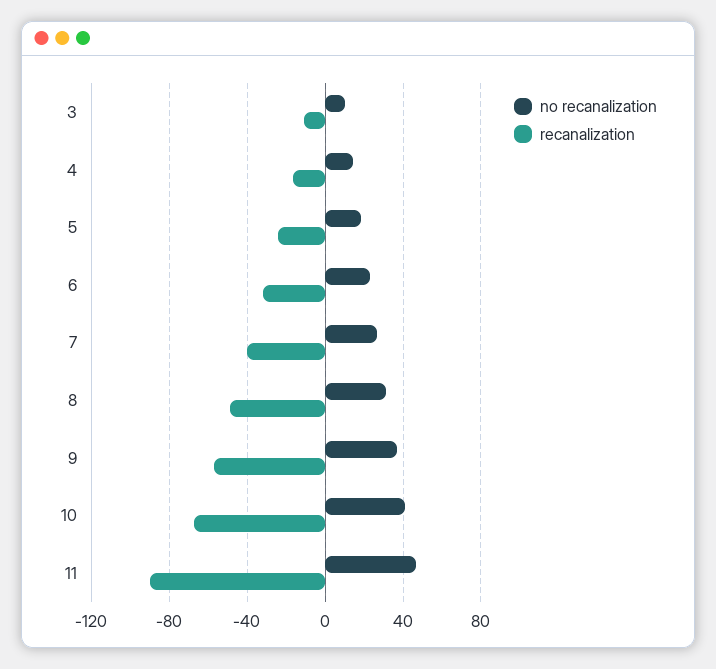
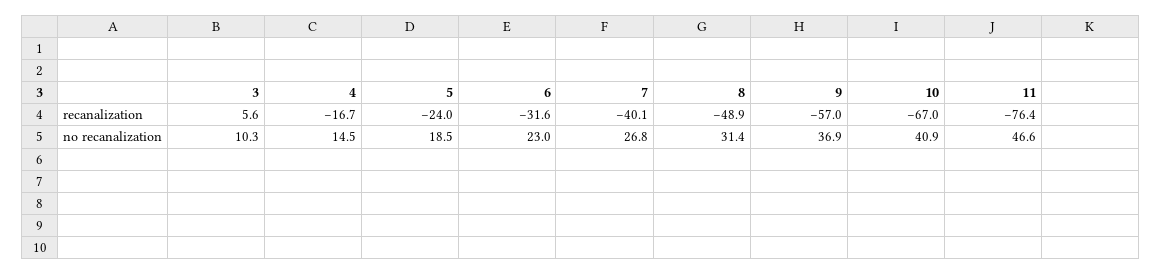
  {
    "no recanalization": {
      "3": 10.3,
      "4": 14.5,
      "5": 18.5,
      "6": 23,
      "7": 26.8,
      "8": 31.4,
      "9": 36.9,
      "10": 40.9,
      "11": 46.6
    },
    "recanalization": {
-     "3": -10,
+     "3": 5.6,
      "4": -16.7,
      "5": -24,
      "6": -31.6,
      "7": -40.1,
      "8": -48.9,
      "9": -57,
      "10": -67,
-     "11": -90
+     "11": -76.4
    }
  }

